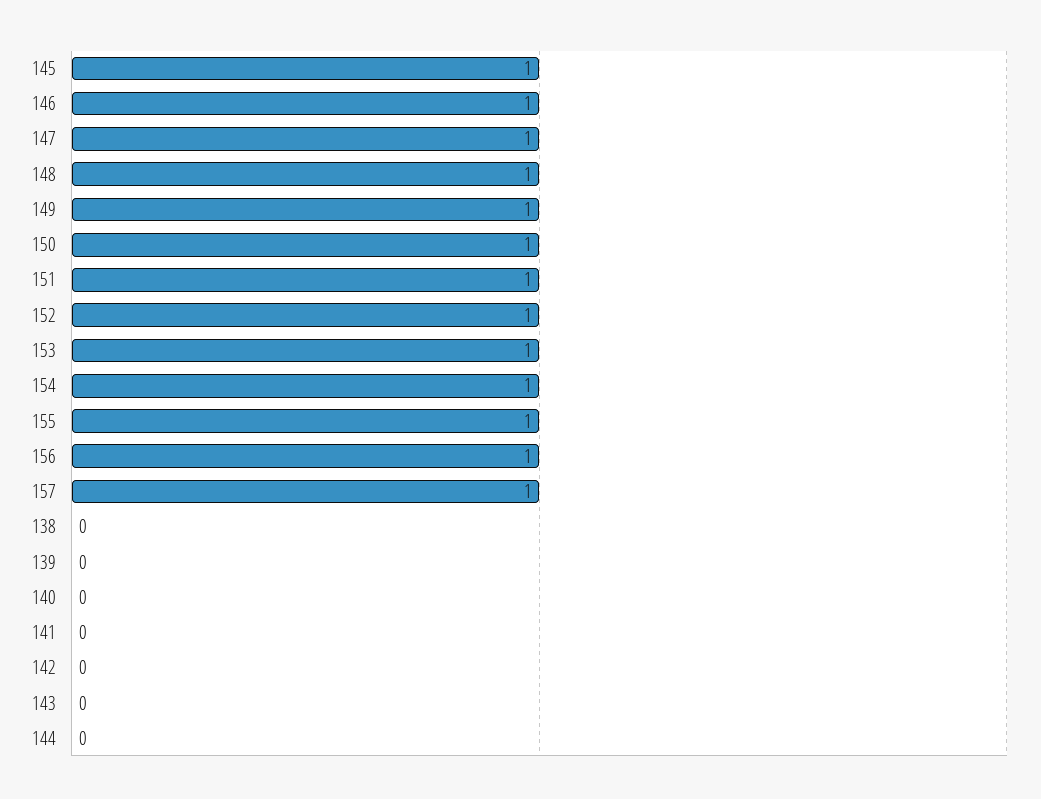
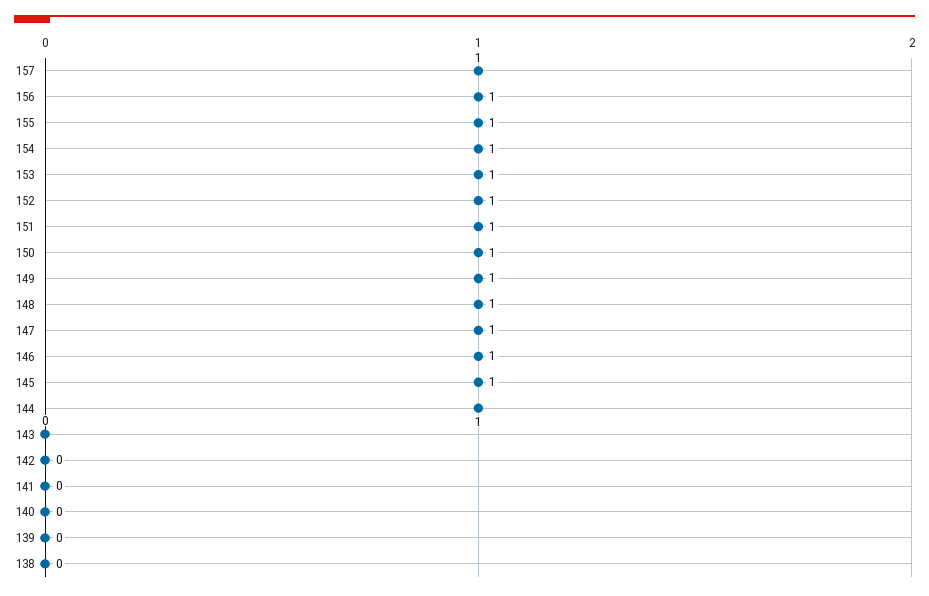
  {
    "145": 1,
    "146": 1,
    "147": 1,
    "148": 1,
    "149": 1,
    "150": 1,
    "151": 1,
    "152": 1,
    "153": 1,
    "154": 1,
    "155": 1,
    "156": 1,
    "157": 1,
    "138": 0,
    "139": 0,
    "140": 0,
    "141": 0,
    "142": 0,
    "143": 0,
-   "144": 0
+   "144": 1
  }

